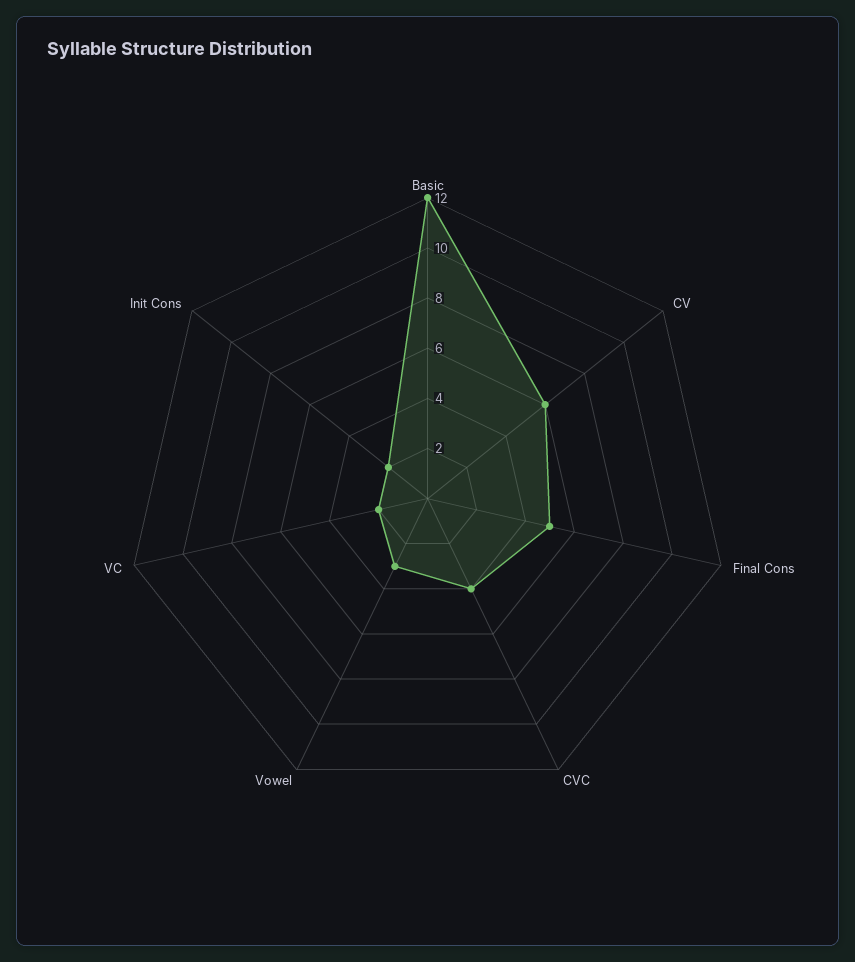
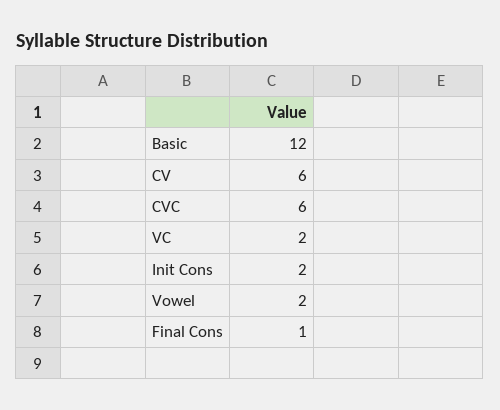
  {
    "Basic": 12,
    "CV": 6,
-   "Final Cons": 5,
+   "Final Cons": 1,
-   "CVC": 4,
+   "CVC": 6,
-   "Vowel": 3,
+   "Vowel": 2,
    "VC": 2,
    "Init Cons": 2
  }

